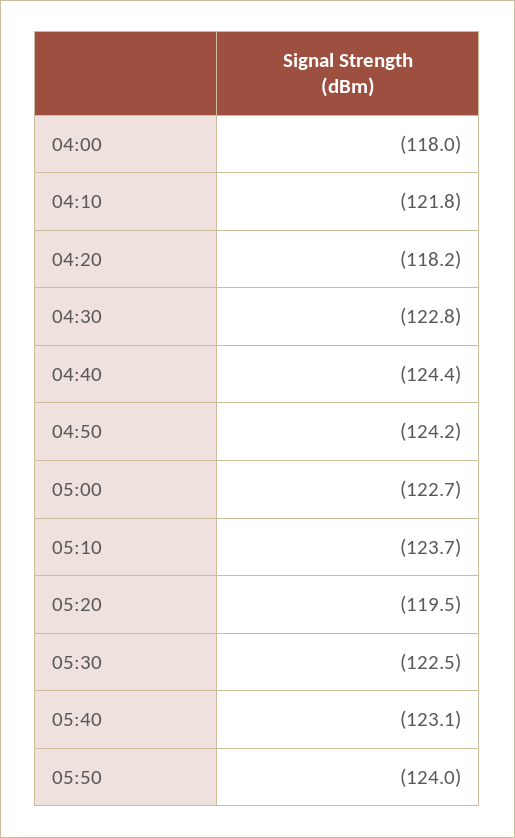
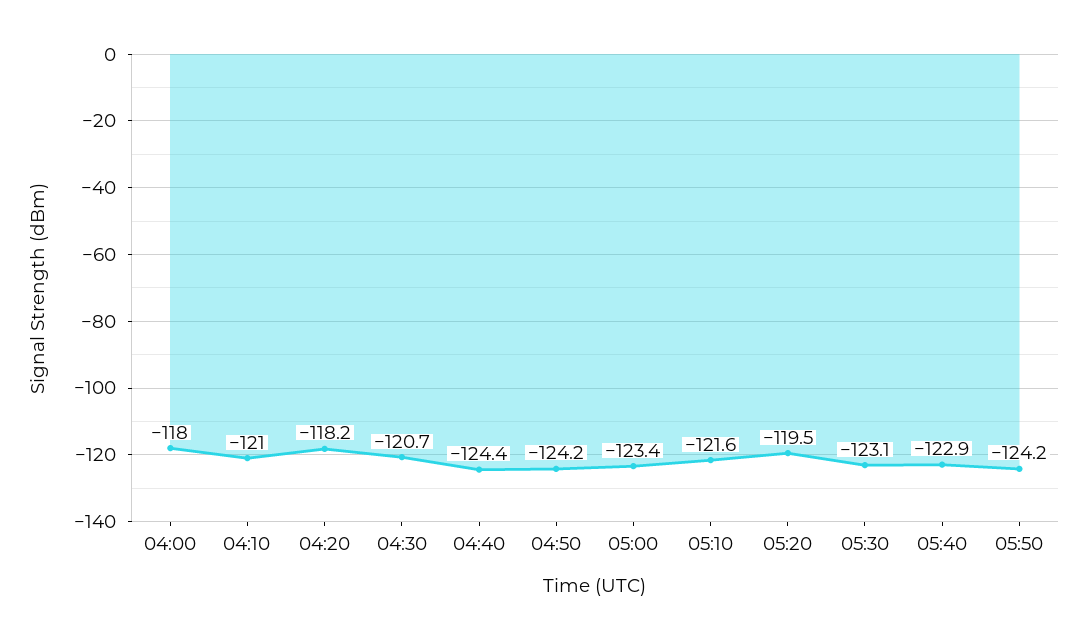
  {
    "04:00": -118,
-   "04:10": -121.8,
+   "04:10": -121,
    "04:20": -118.2,
-   "04:30": -122.8,
+   "04:30": -120.7,
    "04:40": -124.4,
    "04:50": -124.2,
-   "05:00": -122.7,
+   "05:00": -123.4,
-   "05:10": -123.7,
+   "05:10": -121.6,
    "05:20": -119.5,
-   "05:30": -122.5,
+   "05:30": -123.1,
-   "05:40": -123.1,
+   "05:40": -122.9,
-   "05:50": -124
+   "05:50": -124.2
  }

